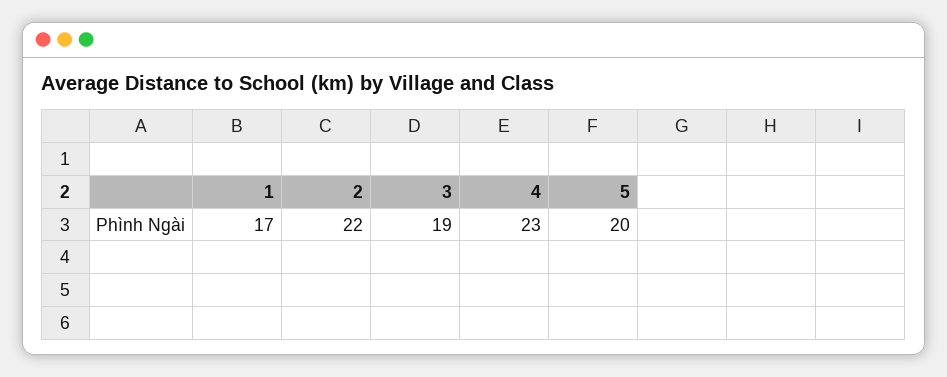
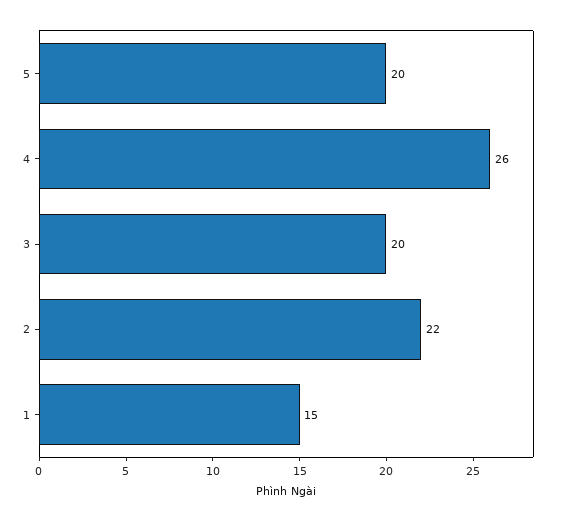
  {
-   "1": 17,
+   "1": 15,
    "2": 22,
-   "3": 19,
+   "3": 20,
-   "4": 23,
+   "4": 26,
    "5": 20
  }

